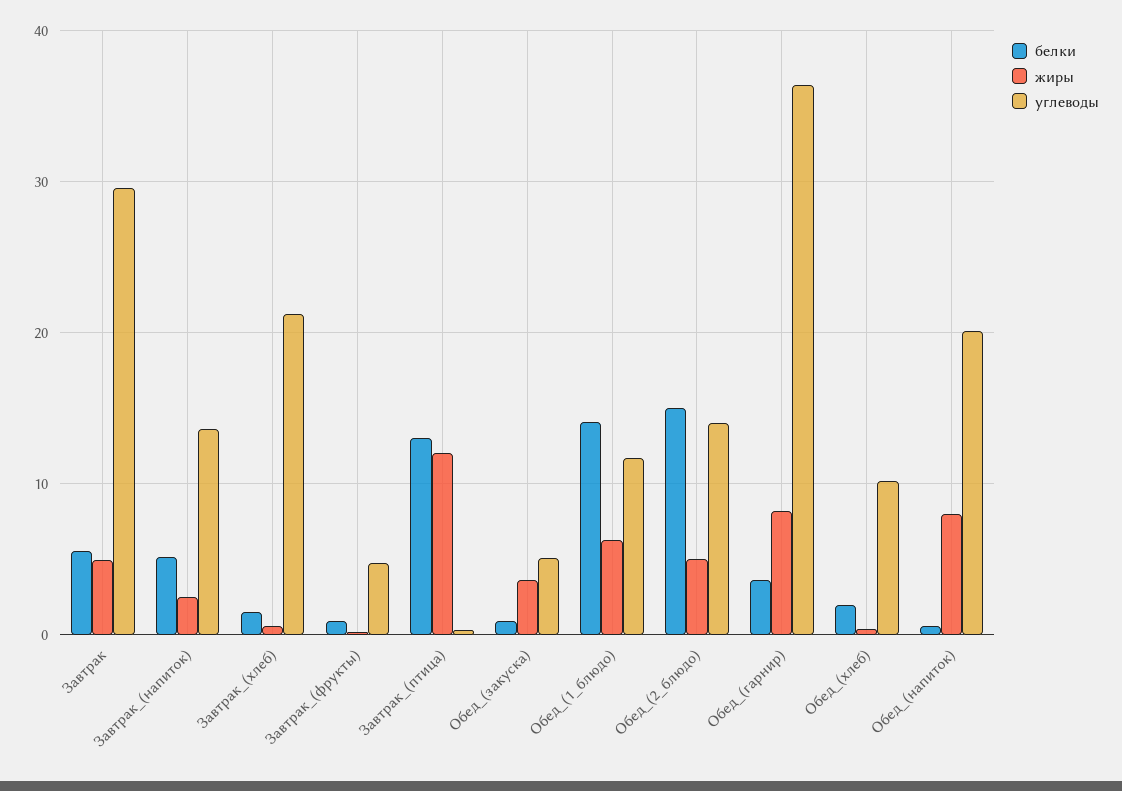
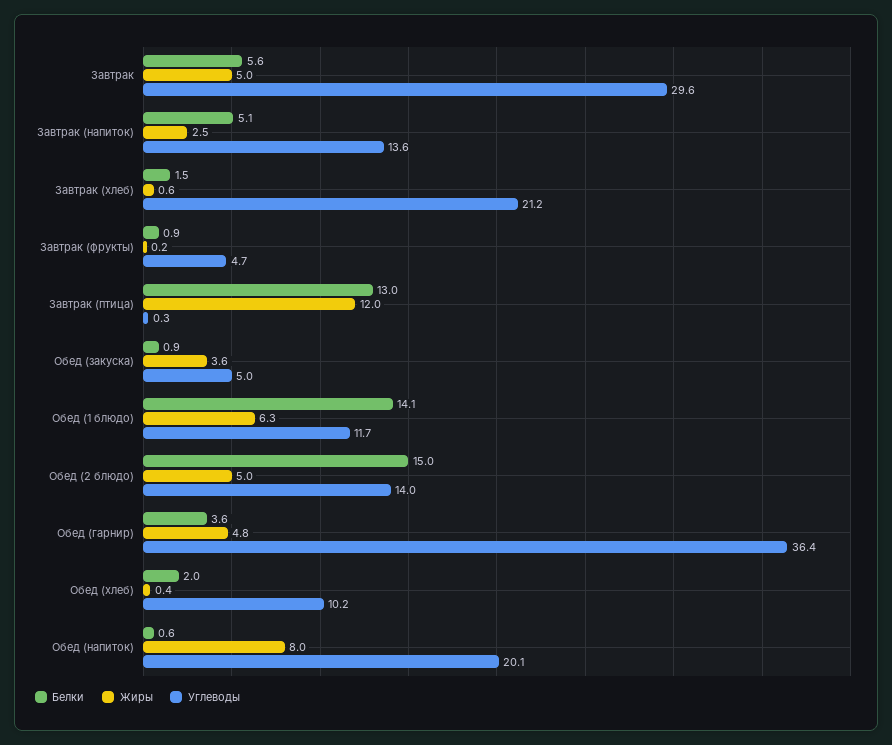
  {
    "белки": {
      "Завтрак": 5.6,
      "Завтрак_(напиток)": 5.1,
      "Завтрак_(хлеб)": 1.5,
      "Завтрак_(фрукты)": 0.9,
      "Завтрак_(птица)": 13,
      "Обед_(закуска)": 0.9,
      "Обед_(1_блюдо)": 14.1,
      "Обед_(2_блюдо)": 15,
      "Обед_(гарнир)": 3.6,
      "Обед_(хлеб)": 2,
      "Обед_(напиток)": 0.6
    },
    "жиры": {
      "Завтрак": 5,
      "Завтрак_(напиток)": 2.5,
      "Завтрак_(хлеб)": 0.6,
      "Завтрак_(фрукты)": 0.2,
      "Завтрак_(птица)": 12,
      "Обед_(закуска)": 3.6,
      "Обед_(1_блюдо)": 6.3,
      "Обед_(2_блюдо)": 5,
-     "Обед_(гарнир)": 8,
+     "Обед_(гарнир)": 4.8,
      "Обед_(хлеб)": 0.4,
      "Обед_(напиток)": 8
    },
    "углеводы": {
      "Завтрак": 29.6,
      "Завтрак_(напиток)": 13.6,
      "Завтрак_(хлеб)": 21.2,
      "Завтрак_(фрукты)": 4.7,
      "Завтрак_(птица)": 0.3,
      "Обед_(закуска)": 5,
      "Обед_(1_блюдо)": 11.7,
      "Обед_(2_блюдо)": 14,
      "Обед_(гарнир)": 36.4,
      "Обед_(хлеб)": 10.2,
      "Обед_(напиток)": 20.1
    }
  }

